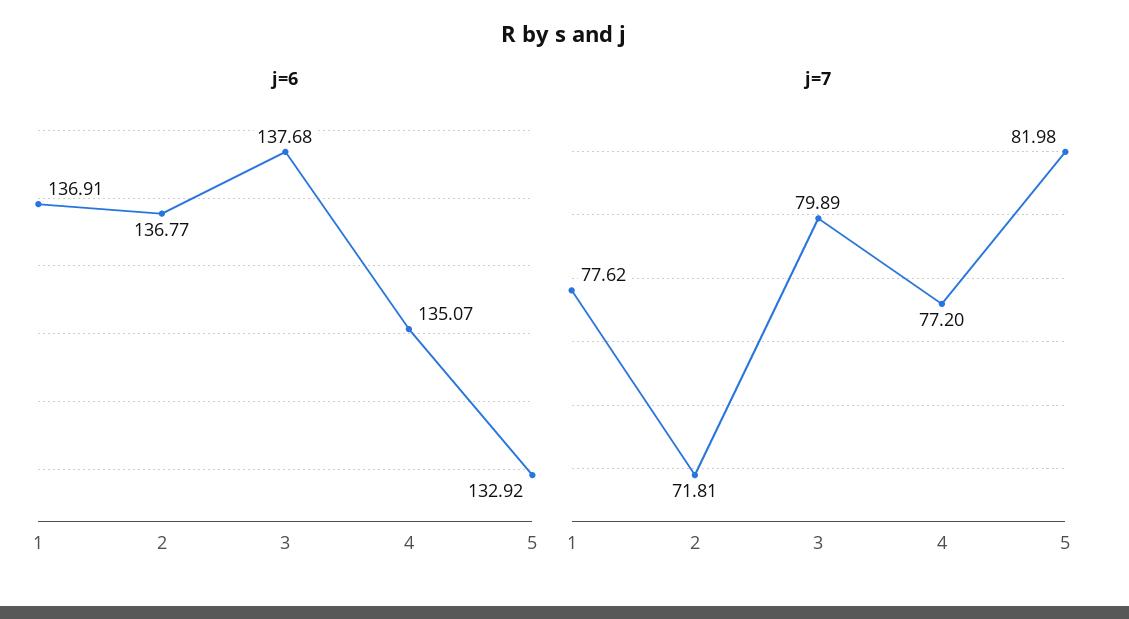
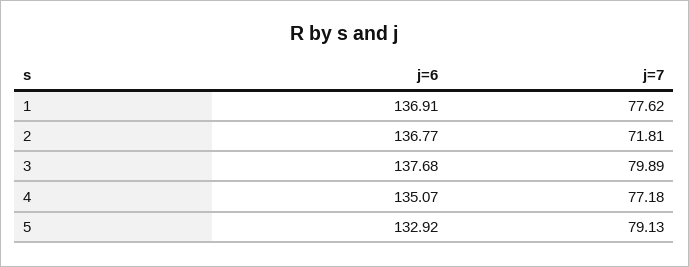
  {
    "j=6": {
      "1": 136.91,
      "2": 136.77,
      "3": 137.68,
      "4": 135.07,
      "5": 132.92
    },
    "j=7": {
      "1": 77.62,
      "2": 71.81,
      "3": 79.89,
-     "4": 77.2,
+     "4": 77.18,
-     "5": 81.98
+     "5": 79.13
    }
  }

